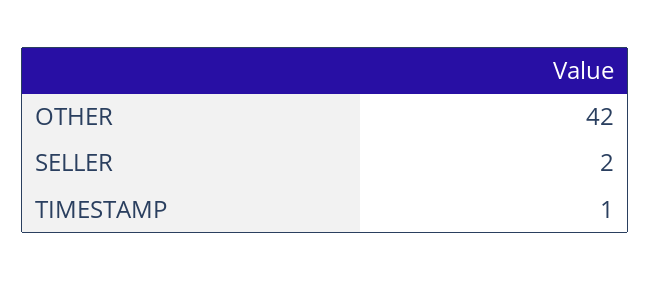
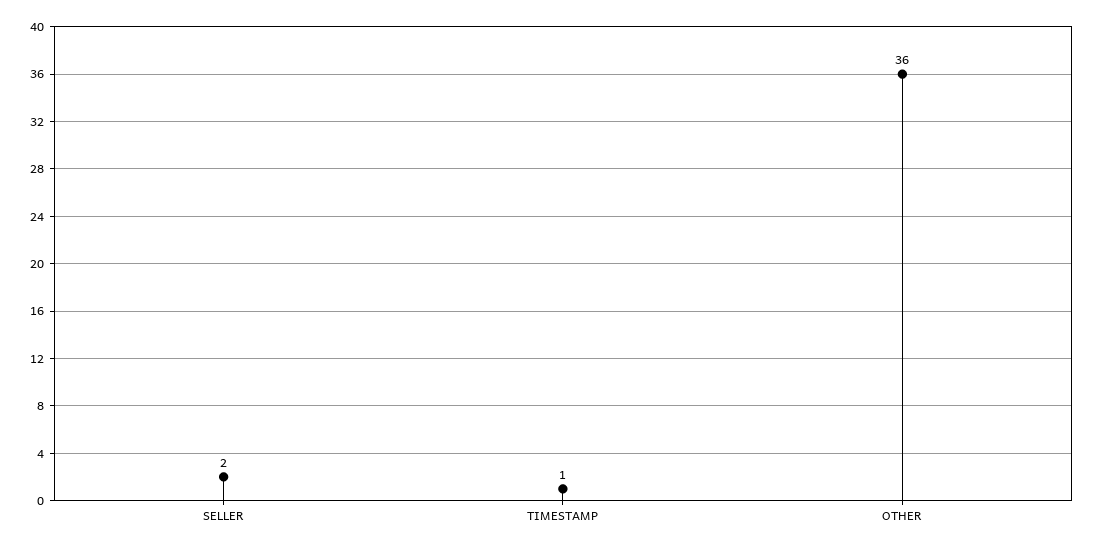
  {
-   "OTHER": 42,
+   "OTHER": 36,
    "SELLER": 2,
    "TIMESTAMP": 1
  }

